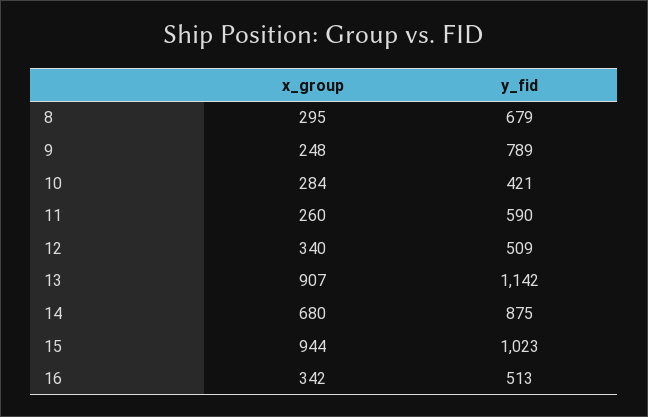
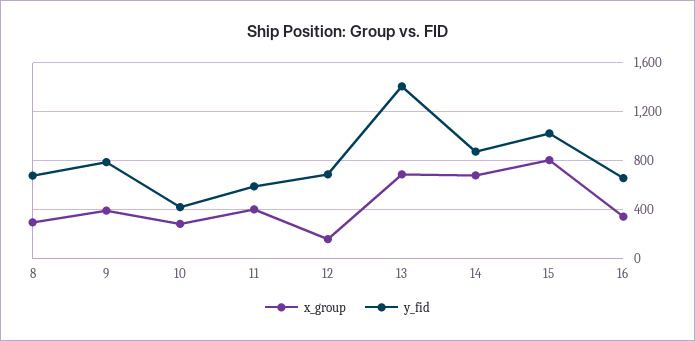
  {
    "x_group": {
      "8": 295,
-     "9": 248,
+     "9": 400,
      "10": 284,
-     "11": 260,
+     "11": 400,
-     "12": 340,
+     "12": 150,
-     "13": 907,
+     "13": 700,
      "14": 680,
-     "15": 944,
+     "15": 800,
      "16": 342
    },
    "y_fid": {
      "8": 679,
      "9": 789,
      "10": 421,
      "11": 590,
-     "12": 509,
+     "12": 700,
-     "13": 1142,
+     "13": 1400,
      "14": 875,
      "15": 1023,
-     "16": 513
+     "16": 650
    }
  }

